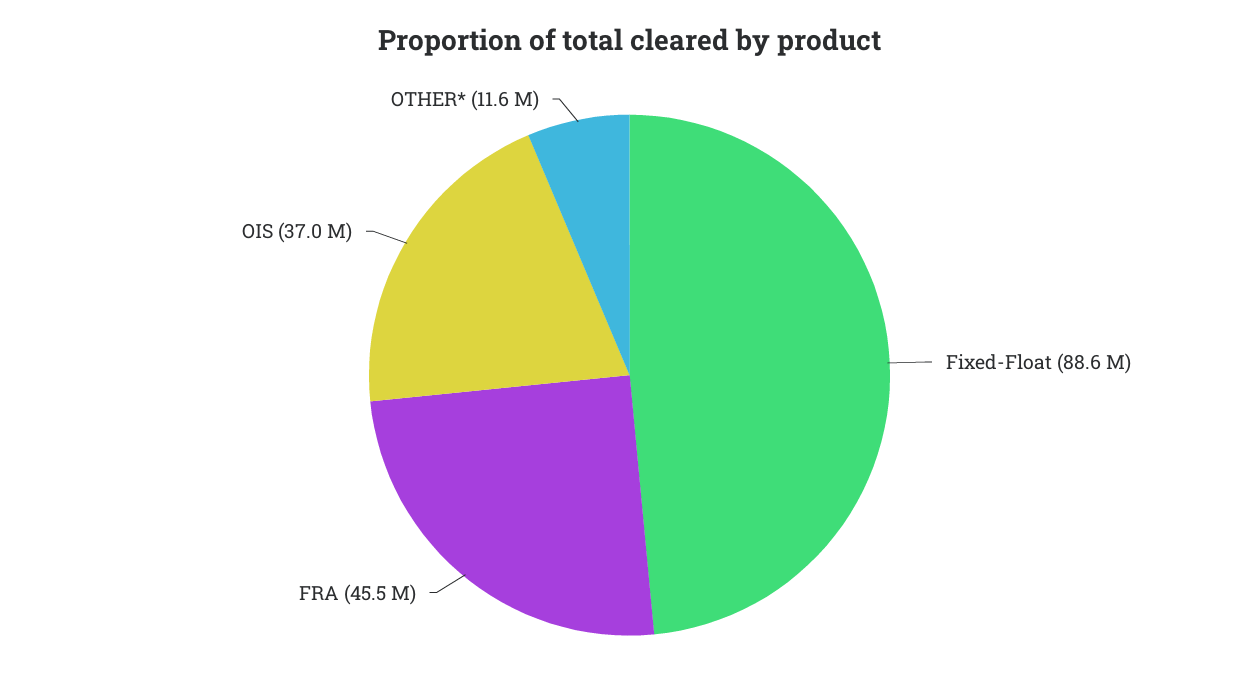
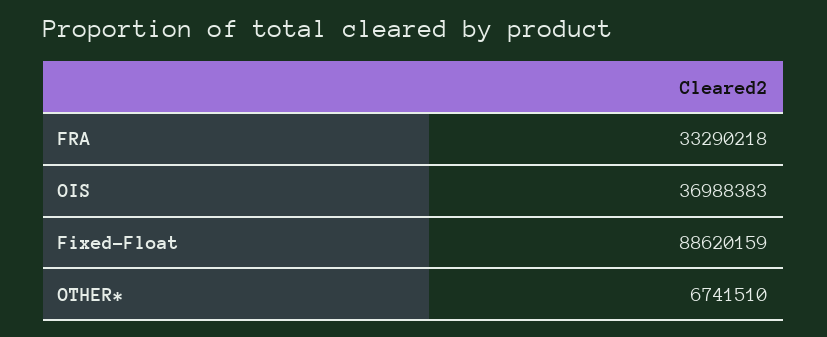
  {
    "Fixed-Float": 88620159,
-   "FRA": 45500000,
+   "FRA": 33290218,
    "OIS": 36988383,
-   "OTHER*": 11600000
+   "OTHER*": 6741510
  }

